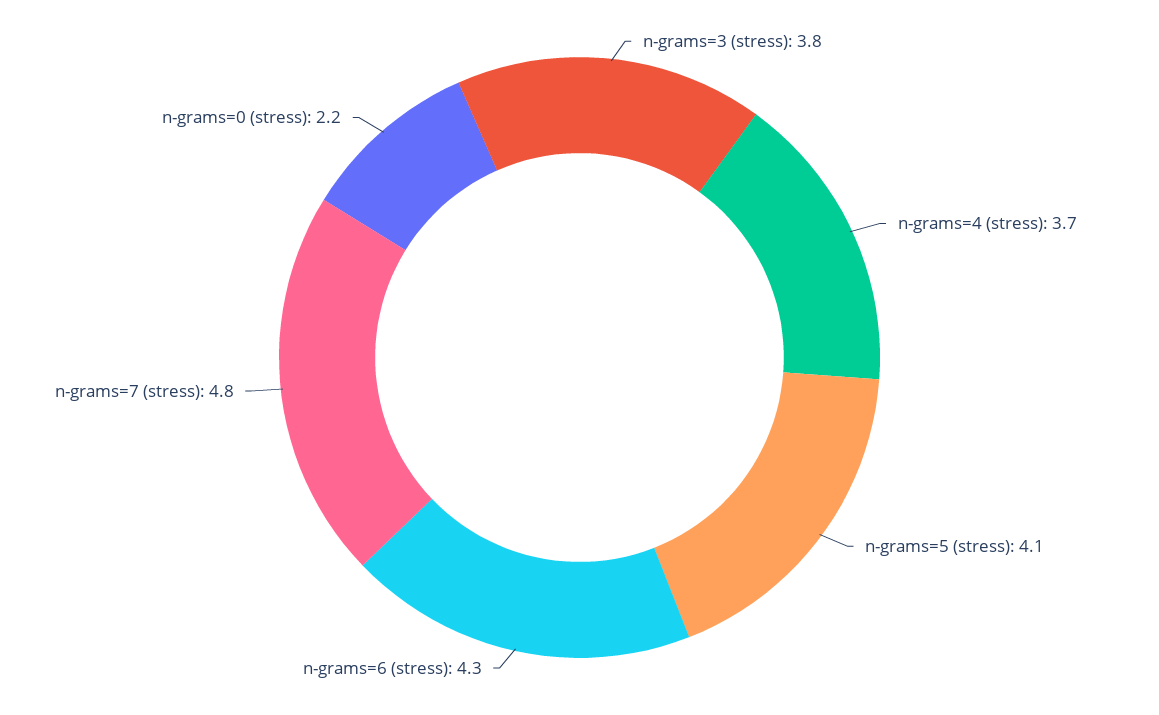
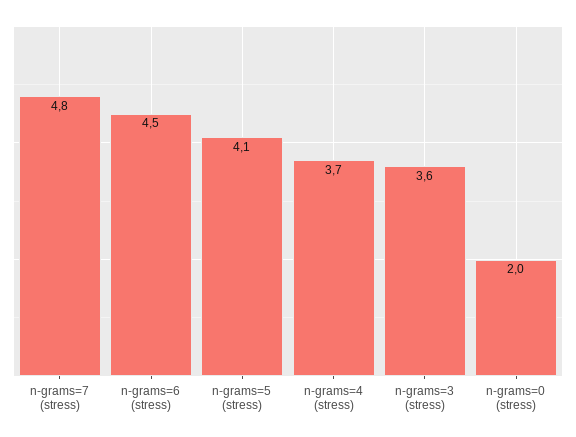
  {
-   "n-grams=3 (stress)": 3.8,
+   "n-grams=3 (stress)": 3.6,
    "n-grams=4 (stress)": 3.7,
    "n-grams=5 (stress)": 4.1,
-   "n-grams=6 (stress)": 4.3,
+   "n-grams=6 (stress)": 4.5,
    "n-grams=7 (stress)": 4.8,
-   "n-grams=0 (stress)": 2.2
+   "n-grams=0 (stress)": 2
  }

